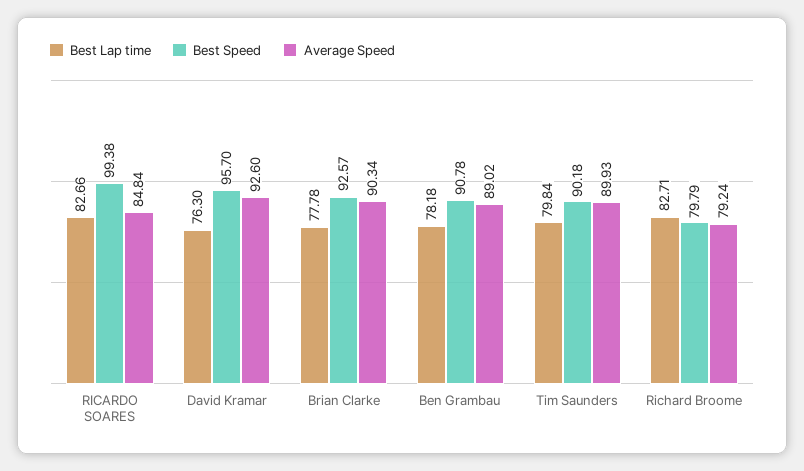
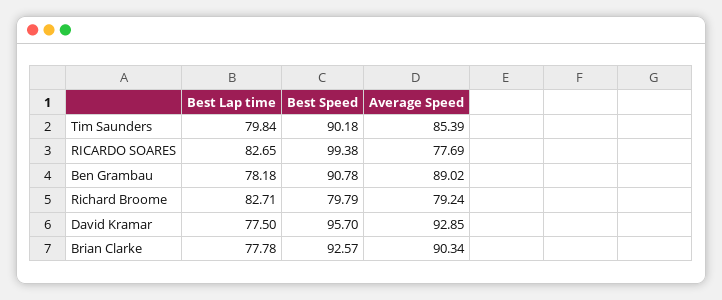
  {
    "Best Lap time": {
-     "RICARDO SOARES": 82.66,
+     "RICARDO SOARES": 82.65,
-     "David Kramar": 76.3,
+     "David Kramar": 77.5,
      "Brian Clarke": 77.78,
      "Ben Grambau": 78.18,
      "Tim Saunders": 79.84,
      "Richard Broome": 82.71
    },
    "Best Speed": {
      "RICARDO SOARES": 99.38,
      "David Kramar": 95.7,
      "Brian Clarke": 92.57,
      "Ben Grambau": 90.78,
      "Tim Saunders": 90.18,
      "Richard Broome": 79.79
    },
    "Average Speed": {
-     "RICARDO SOARES": 84.84,
+     "RICARDO SOARES": 77.69,
-     "David Kramar": 92.6,
+     "David Kramar": 92.85,
      "Brian Clarke": 90.34,
      "Ben Grambau": 89.02,
-     "Tim Saunders": 89.93,
+     "Tim Saunders": 85.39,
      "Richard Broome": 79.24
    }
  }

